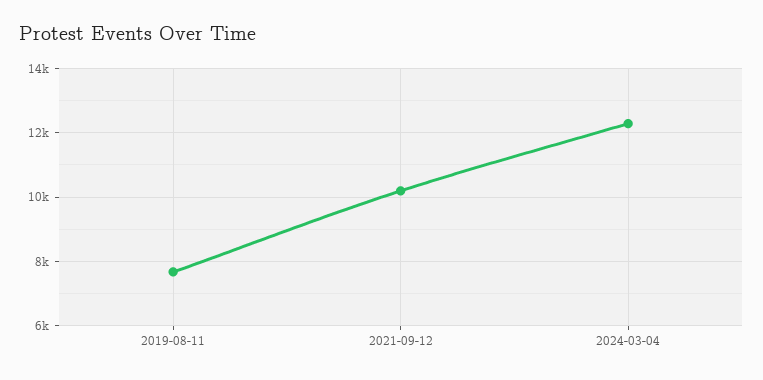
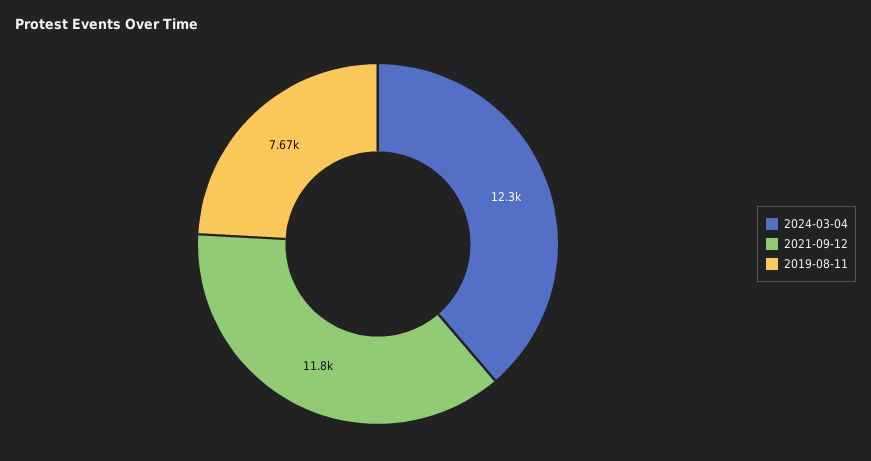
  {
    "2019-08-11": 7670,
-   "2021-09-12": 10200,
+   "2021-09-12": 11800,
    "2024-03-04": 12300
  }

